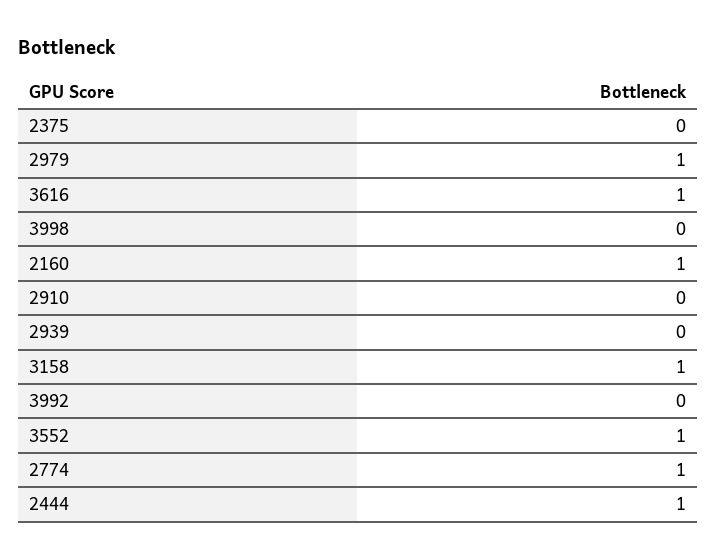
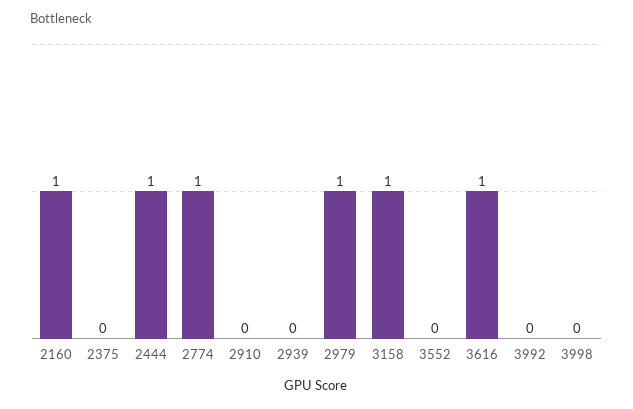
  {
    "2375": 0,
    "2979": 1,
    "3616": 1,
    "3998": 0,
    "2160": 1,
    "2910": 0,
    "2939": 0,
    "3158": 1,
    "3992": 0,
-   "3552": 1,
+   "3552": 0,
    "2774": 1,
    "2444": 1
  }

